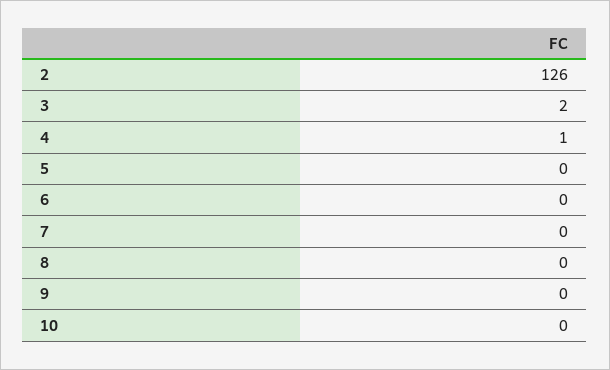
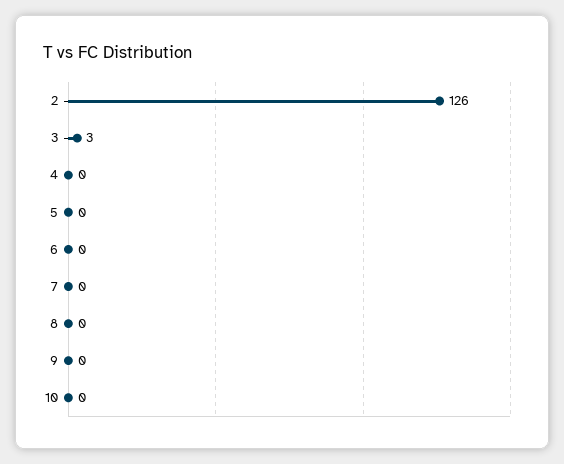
  {
    "2": 126,
-   "3": 2,
+   "3": 3,
-   "4": 1,
+   "4": 0,
    "5": 0,
    "6": 0,
    "7": 0,
    "8": 0,
    "9": 0,
    "10": 0
  }

